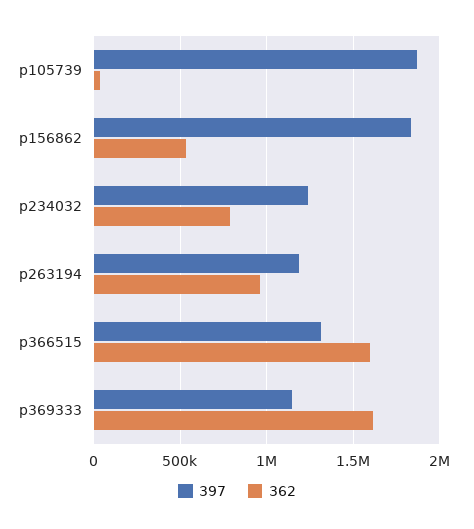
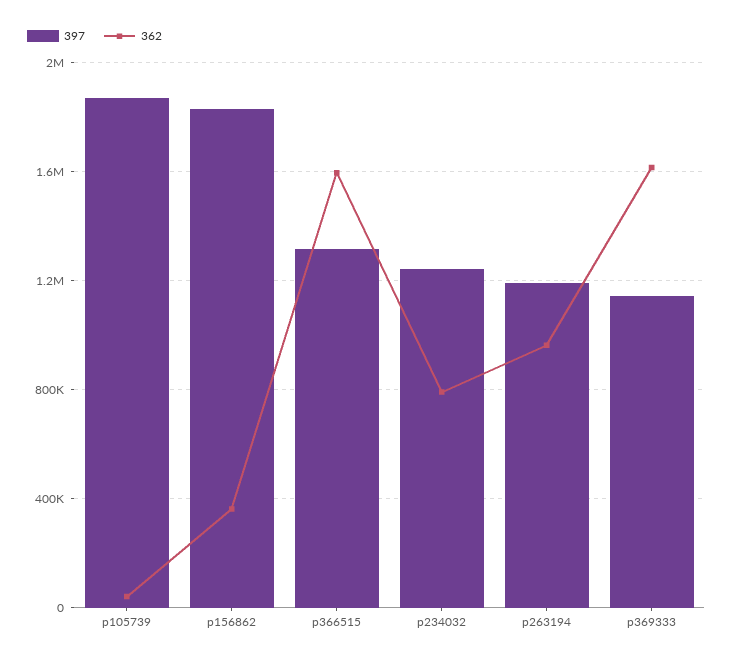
  {
    "397": {
      "p105739": 1850000,
      "p156862": 1850000,
      "p234032": 1250000,
      "p263194": 1200000,
      "p366515": 1300000,
      "p369333": 1150000
    },
    "362": {
      "p105739": 50000,
-     "p156862": 550000,
+     "p156862": 350000,
      "p234032": 800000,
      "p263194": 950000,
      "p366515": 1600000,
      "p369333": 1600000
    }
  }

